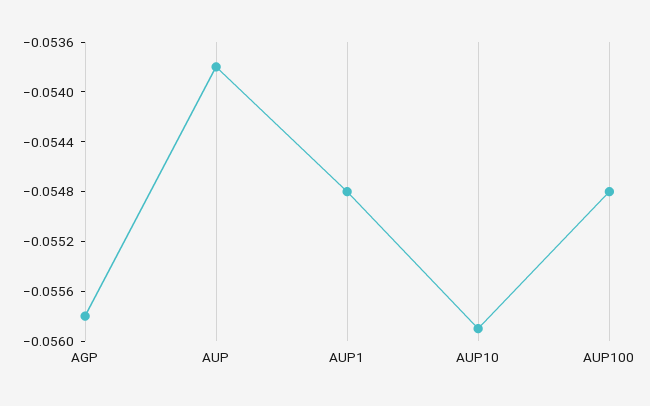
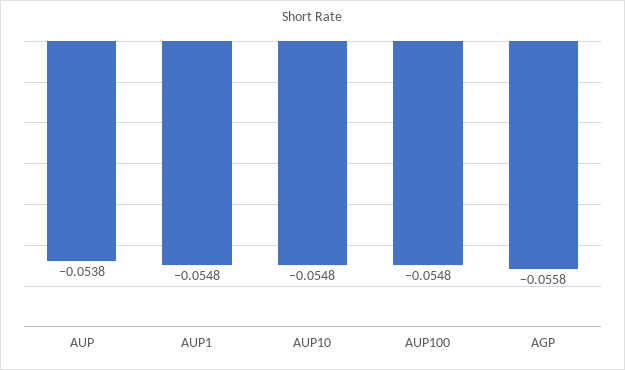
  {
    "AGP": -0.0558,
    "AUP": -0.0538,
    "AUP1": -0.0548,
-   "AUP10": -0.0559,
+   "AUP10": -0.0548,
    "AUP100": -0.0548
  }

